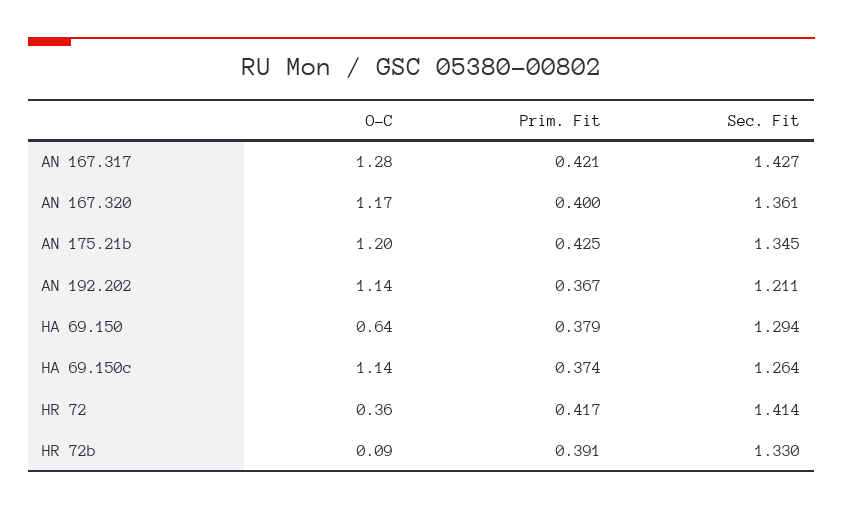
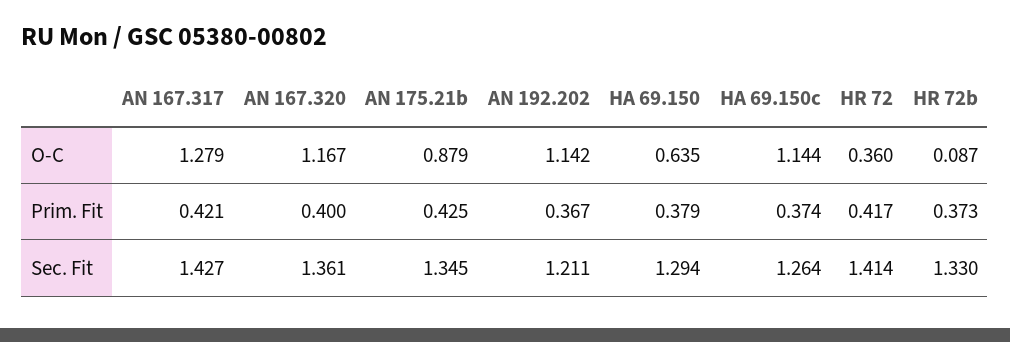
  {
    "O-C": {
      "AN 167.317": 1.279,
      "AN 167.320": 1.167,
-     "AN 175.21b": 1.2,
+     "AN 175.21b": 0.879,
      "AN 192.202": 1.142,
      "HA 69.150": 0.635,
      "HA 69.150c": 1.144,
      "HR 72": 0.36,
      "HR 72b": 0.087
    },
    "Prim. Fit": {
      "AN 167.317": 0.421,
      "AN 167.320": 0.4,
      "AN 175.21b": 0.425,
      "AN 192.202": 0.367,
      "HA 69.150": 0.379,
      "HA 69.150c": 0.374,
      "HR 72": 0.417,
-     "HR 72b": 0.391
+     "HR 72b": 0.373
    },
    "Sec. Fit": {
      "AN 167.317": 1.427,
      "AN 167.320": 1.361,
      "AN 175.21b": 1.345,
      "AN 192.202": 1.211,
      "HA 69.150": 1.294,
      "HA 69.150c": 1.264,
      "HR 72": 1.414,
      "HR 72b": 1.33
    }
  }

